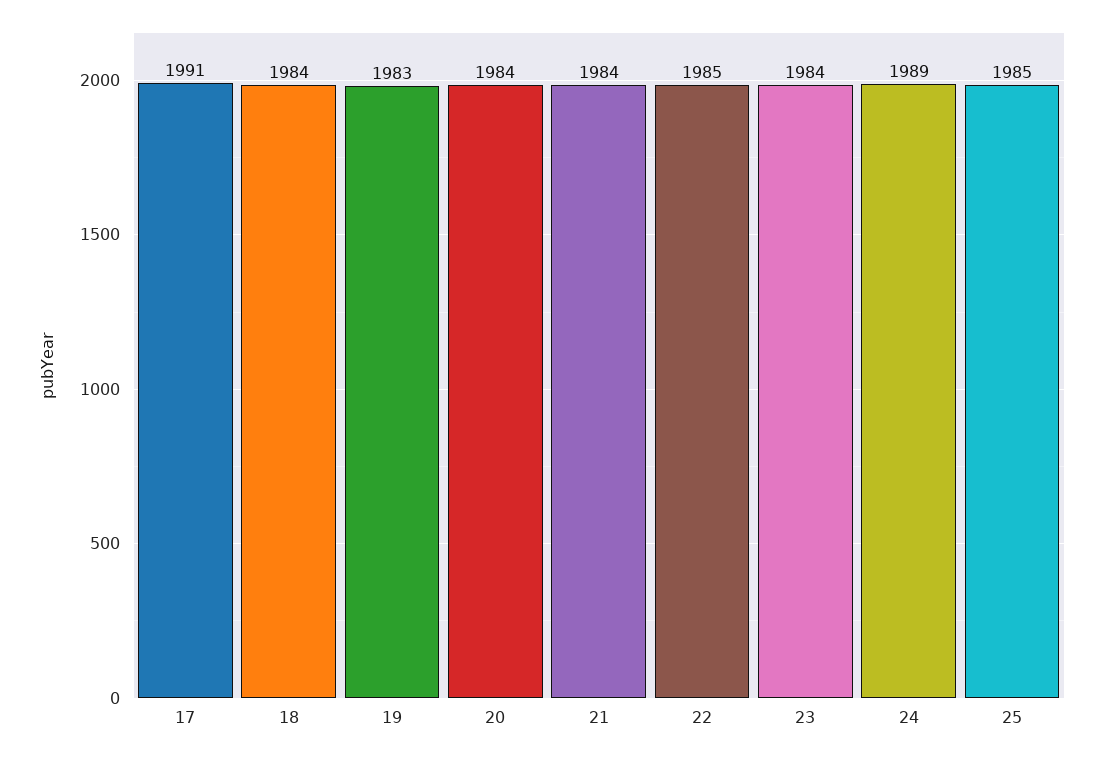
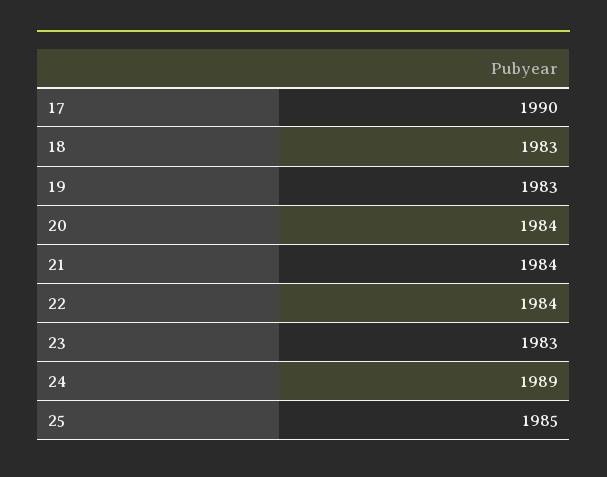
  {
-   "17": 1991,
+   "17": 1990,
-   "18": 1984,
+   "18": 1983,
    "19": 1983,
    "20": 1984,
    "21": 1984,
-   "22": 1985,
+   "22": 1984,
-   "23": 1984,
+   "23": 1983,
    "24": 1989,
    "25": 1985
  }

